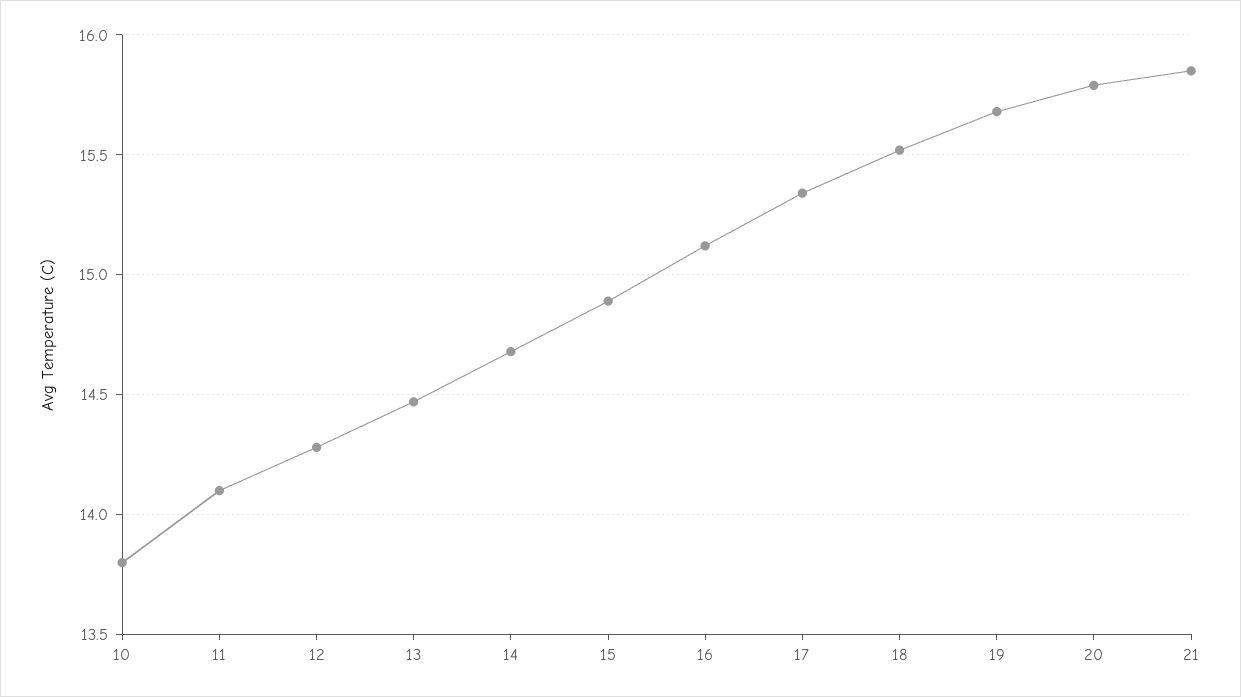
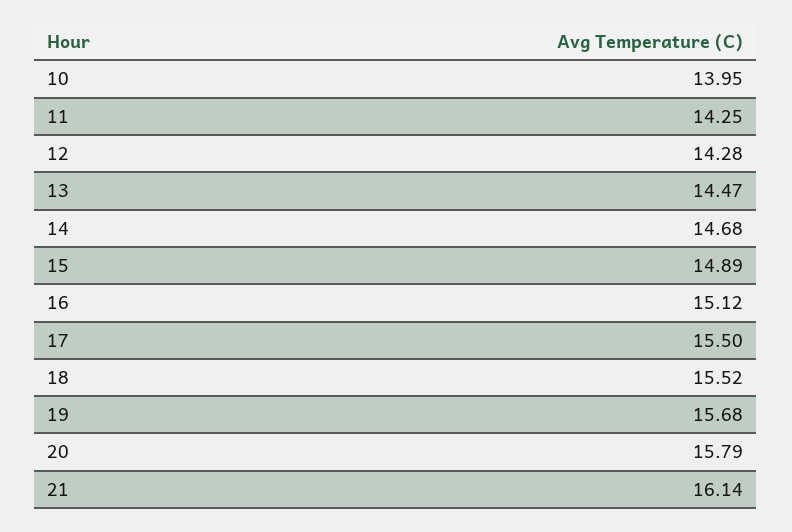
  {
-   "10": 13.8,
+   "10": 13.95,
-   "11": 14.1,
+   "11": 14.25,
    "12": 14.28,
    "13": 14.47,
    "14": 14.68,
    "15": 14.89,
    "16": 15.12,
-   "17": 15.35,
+   "17": 15.5,
    "18": 15.52,
    "19": 15.68,
    "20": 15.79,
-   "21": 15.85
+   "21": 16.14
  }

